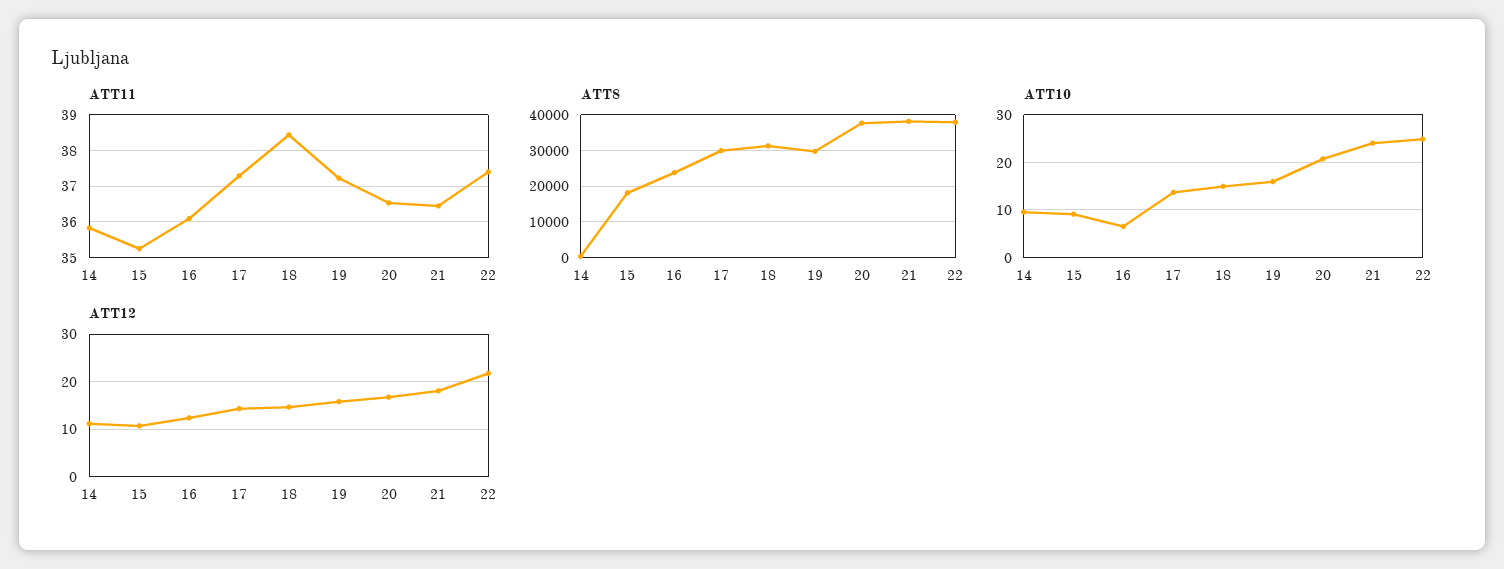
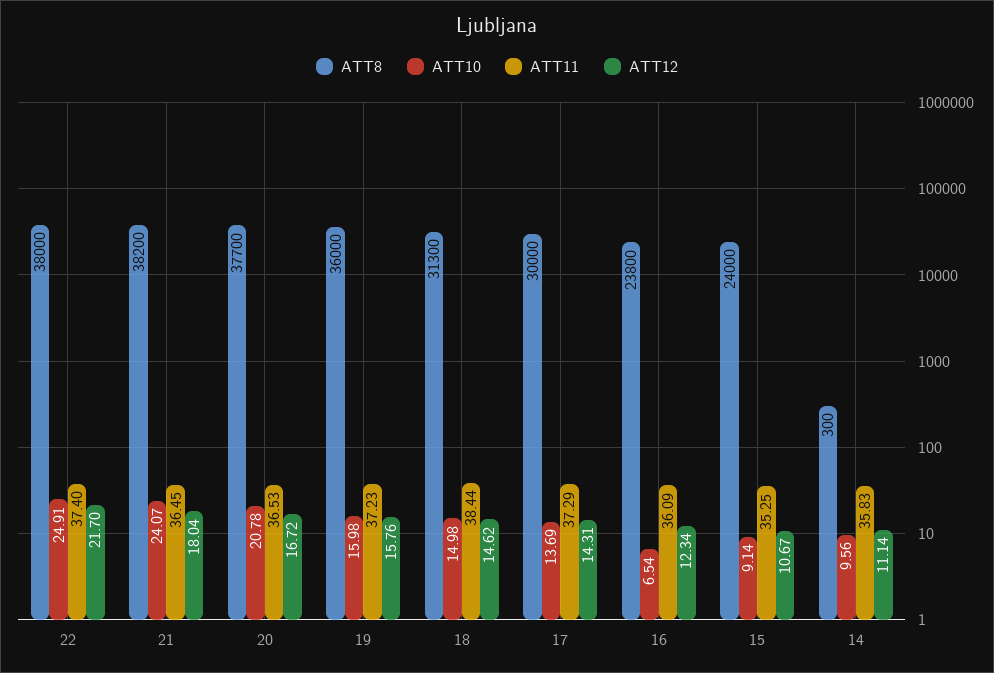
  {
    "ATT11": {
      "14": 35.83,
      "15": 35.25,
      "16": 36.09,
      "17": 37.29,
      "18": 38.44,
      "19": 37.23,
      "20": 36.53,
      "21": 36.45,
      "22": 37.4
    },
    "ATT8": {
      "14": 300,
-     "15": 18000,
+     "15": 24000,
      "16": 23800,
      "17": 30000,
      "18": 31300,
-     "19": 30000,
+     "19": 36000,
      "20": 37700,
      "21": 38200,
      "22": 38000
    },
    "ATT10": {
      "14": 9.56,
      "15": 9.14,
      "16": 6.54,
      "17": 13.69,
      "18": 14.98,
      "19": 15.98,
      "20": 20.78,
      "21": 24.07,
      "22": 24.91
    },
    "ATT12": {
      "14": 11.14,
      "15": 10.67,
      "16": 12.34,
      "17": 14.31,
      "18": 14.62,
      "19": 15.76,
      "20": 16.72,
      "21": 18.04,
      "22": 21.7
    }
  }

